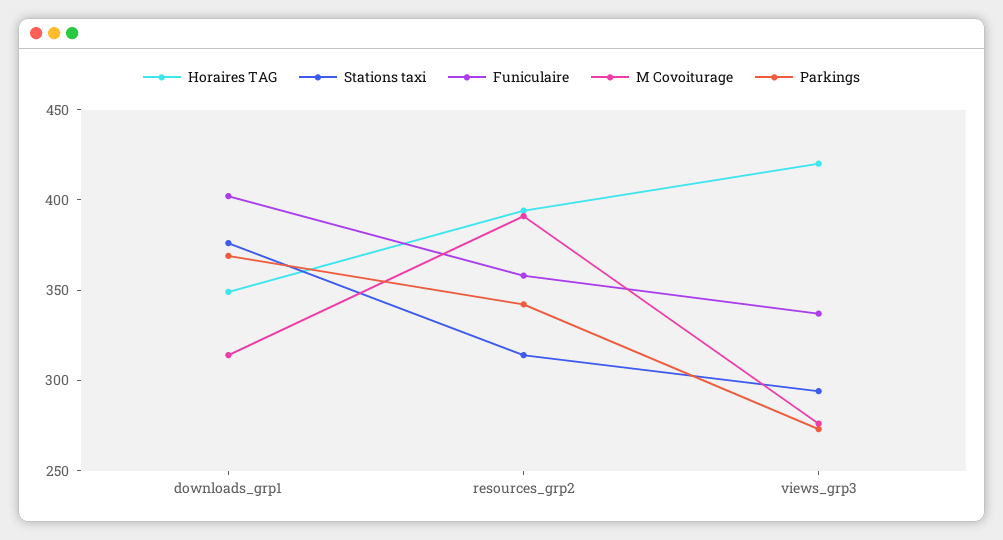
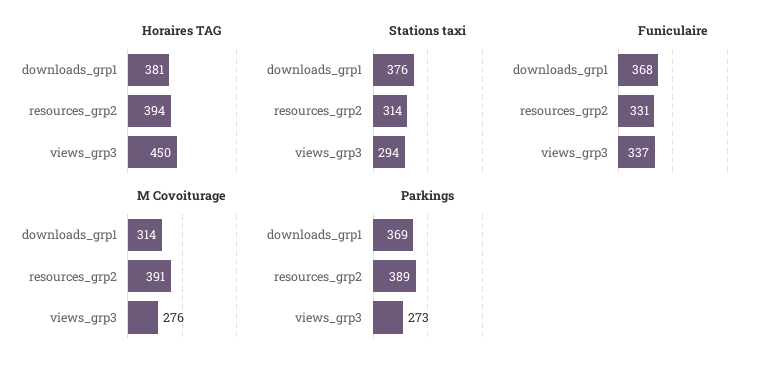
  {
    "Horaires TAG": {
-     "downloads_grp1": 350,
+     "downloads_grp1": 381,
      "resources_grp2": 394,
-     "views_grp3": 420
+     "views_grp3": 450
    },
    "Stations taxi": {
      "downloads_grp1": 376,
      "resources_grp2": 314,
      "views_grp3": 294
    },
    "Funiculaire": {
-     "downloads_grp1": 400,
+     "downloads_grp1": 368,
-     "resources_grp2": 360,
+     "resources_grp2": 331,
      "views_grp3": 337
    },
    "M Covoiturage": {
      "downloads_grp1": 314,
      "resources_grp2": 391,
      "views_grp3": 276
    },
    "Parkings": {
      "downloads_grp1": 369,
-     "resources_grp2": 340,
+     "resources_grp2": 389,
      "views_grp3": 273
    }
  }

